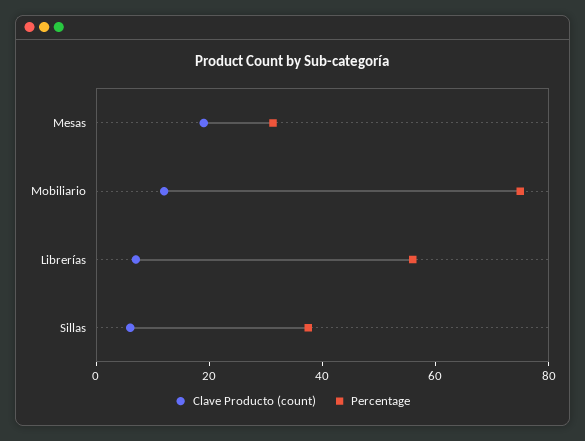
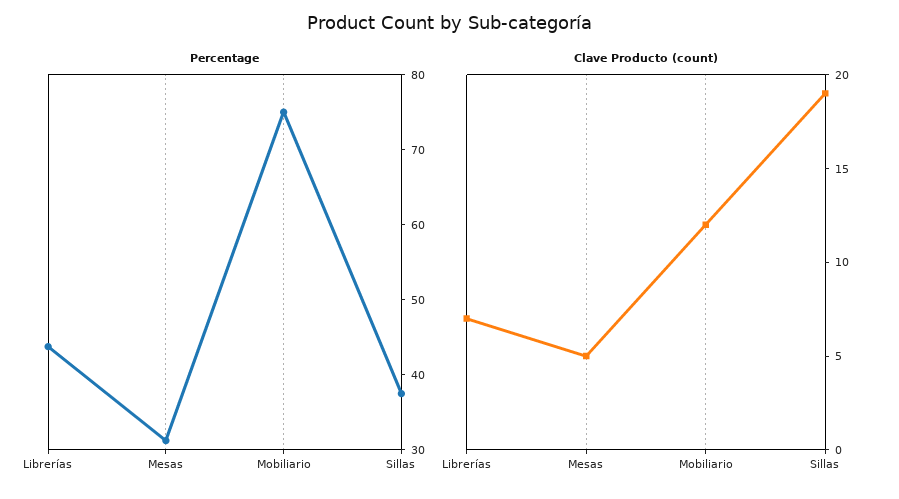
  {
    "Clave Producto (count)": {
-     "Mesas": 20,
+     "Mesas": 5,
      "Mobiliario": 12,
      "Librerías": 7,
-     "Sillas": 5
+     "Sillas": 19
    },
    "Percentage": {
      "Mesas": 32,
      "Mobiliario": 76,
-     "Librerías": 55,
+     "Librerías": 44,
      "Sillas": 38
    }
  }

